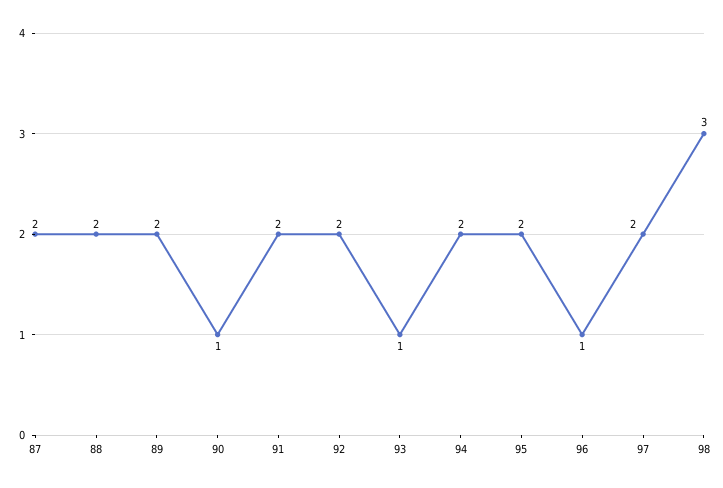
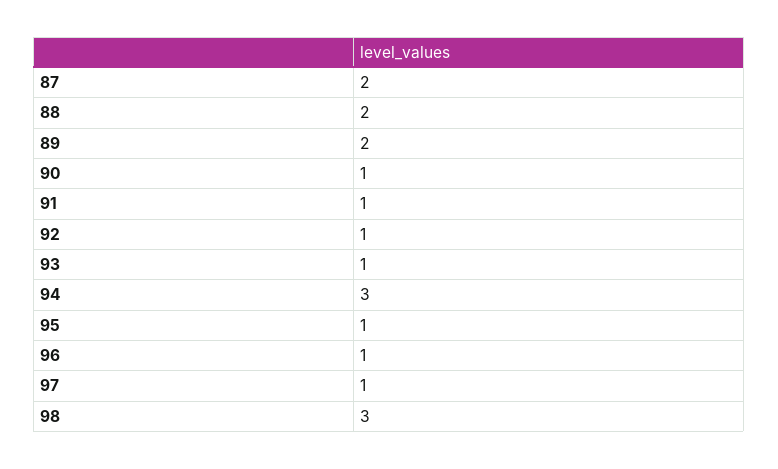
  {
    "87": 2,
    "88": 2,
    "89": 2,
    "90": 1,
-   "91": 2,
+   "91": 1,
-   "92": 2,
+   "92": 1,
    "93": 1,
-   "94": 2,
+   "94": 3,
-   "95": 2,
+   "95": 1,
    "96": 1,
-   "97": 2,
+   "97": 1,
    "98": 3
  }

